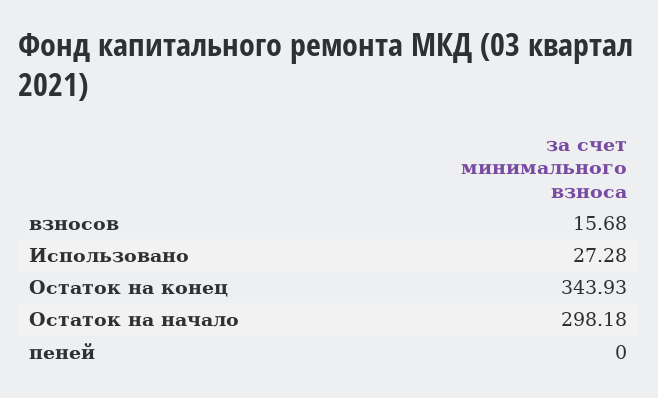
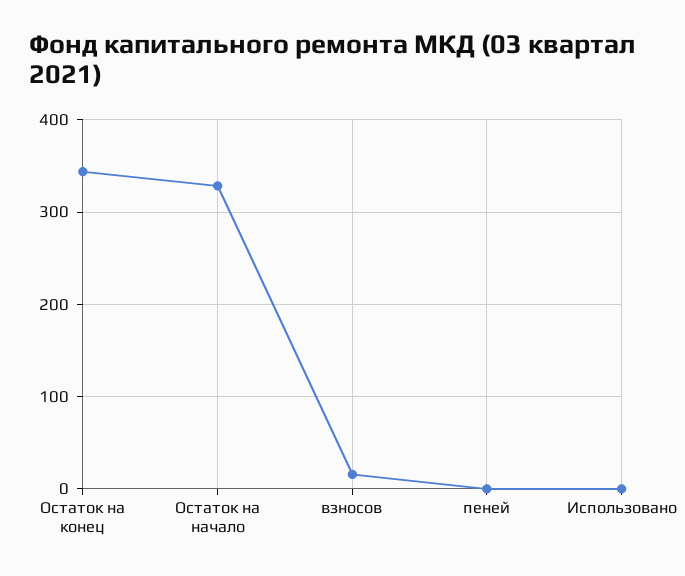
  {
    "взносов": 15.68,
-   "Использовано": 27.28,
+   "Использовано": 0,
    "Остаток на конец": 343.93,
-   "Остаток на начало": 298.18,
+   "Остаток на начало": 330,
    "пеней": 0
  }

